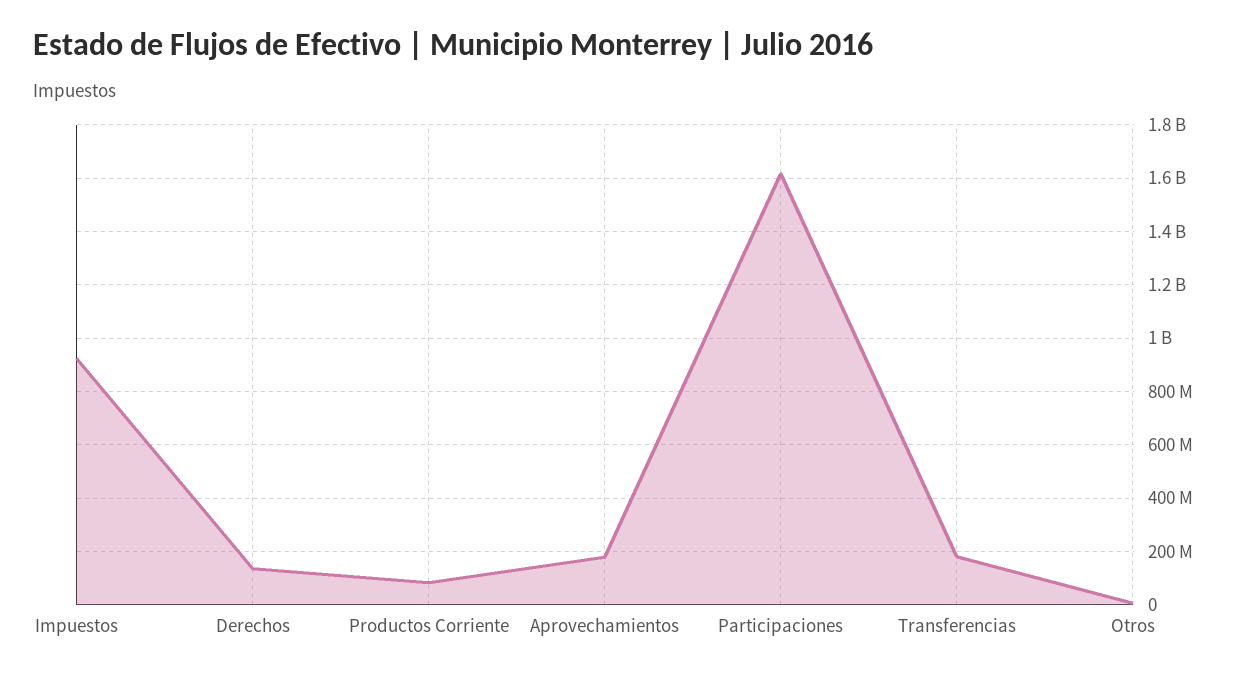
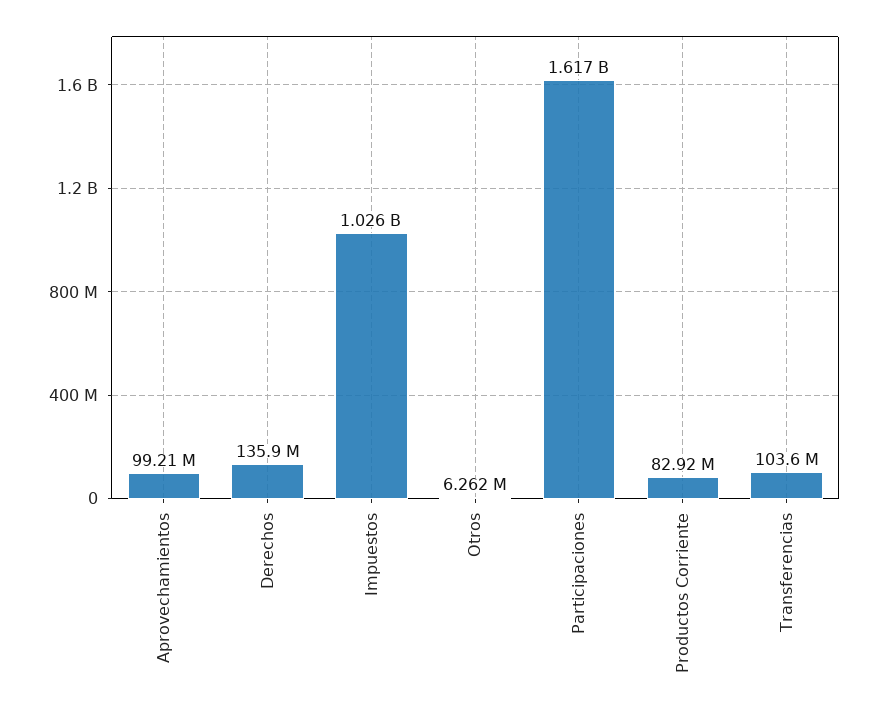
  {
-   "Impuestos": 925000000,
+   "Impuestos": 1026000000,
    "Derechos": 135900000,
    "Productos Corriente": 82920000,
-   "Aprovechamientos": 175000000,
+   "Aprovechamientos": 99210000,
    "Participaciones": 1617000000,
-   "Transferencias": 175000000,
+   "Transferencias": 103600000,
    "Otros": 6262000
  }

